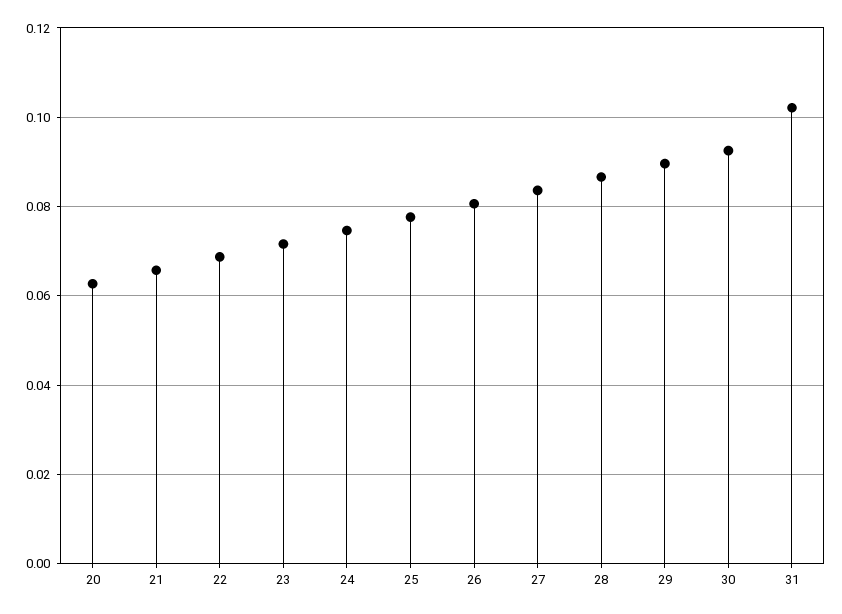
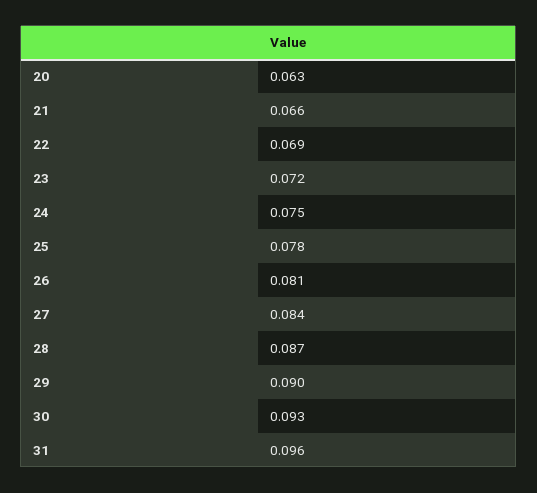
  {
    "20": 0.063,
    "21": 0.066,
    "22": 0.069,
    "23": 0.072,
    "24": 0.075,
    "25": 0.078,
    "26": 0.081,
    "27": 0.084,
    "28": 0.087,
    "29": 0.09,
    "30": 0.093,
-   "31": 0.102
+   "31": 0.096
  }

